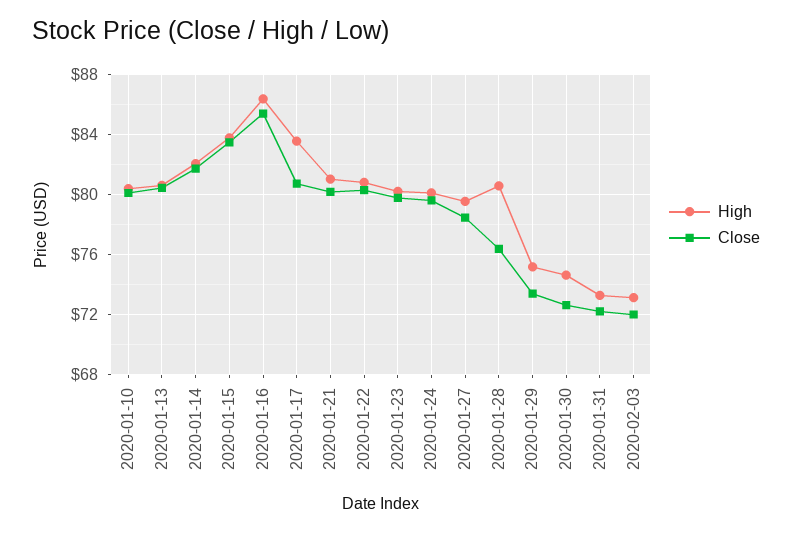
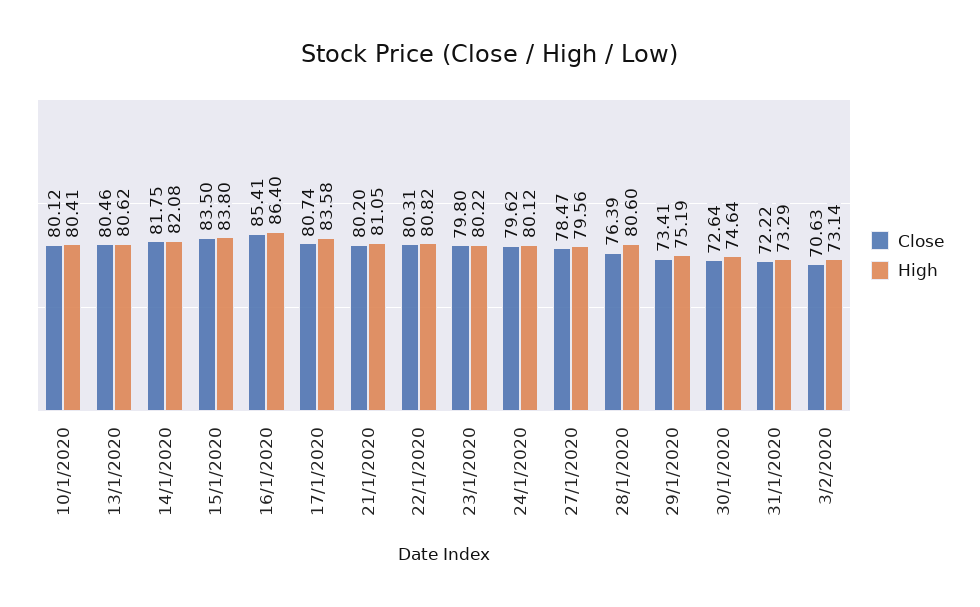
  {
    "High": {
      "2020-01-10": 80.41,
      "2020-01-13": 80.62,
      "2020-01-14": 82.08,
      "2020-01-15": 83.8,
      "2020-01-16": 86.4,
      "2020-01-17": 83.58,
      "2020-01-21": 81.05,
      "2020-01-22": 80.82,
      "2020-01-23": 80.22,
      "2020-01-24": 80.12,
      "2020-01-27": 79.56,
      "2020-01-28": 80.6,
      "2020-01-29": 75.19,
      "2020-01-30": 74.64,
      "2020-01-31": 73.29,
      "2020-02-03": 73.14
    },
    "Close": {
      "2020-01-10": 80.12,
      "2020-01-13": 80.46,
      "2020-01-14": 81.75,
      "2020-01-15": 83.5,
      "2020-01-16": 85.41,
      "2020-01-17": 80.74,
      "2020-01-21": 80.2,
      "2020-01-22": 80.31,
      "2020-01-23": 79.8,
      "2020-01-24": 79.62,
      "2020-01-27": 78.47,
      "2020-01-28": 76.39,
      "2020-01-29": 73.41,
      "2020-01-30": 72.64,
      "2020-01-31": 72.22,
-     "2020-02-03": 72
+     "2020-02-03": 70.63
    }
  }

